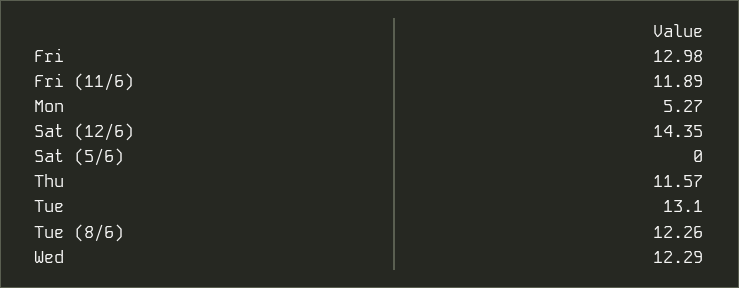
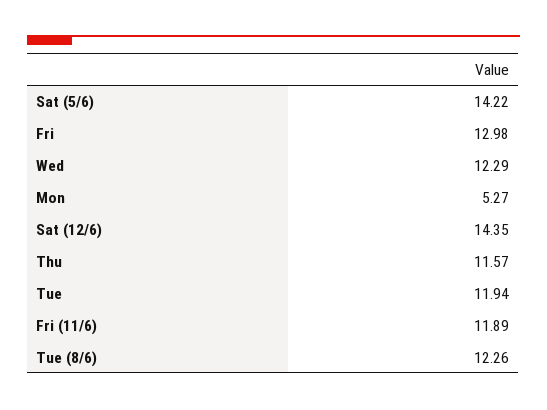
  {
    "Fri": 12.98,
    "Fri (11/6)": 11.89,
    "Mon": 5.27,
    "Sat (12/6)": 14.35,
-   "Sat (5/6)": 0,
+   "Sat (5/6)": 14.22,
    "Thu": 11.57,
-   "Tue": 13.1,
+   "Tue": 11.94,
    "Tue (8/6)": 12.26,
    "Wed": 12.29
  }

